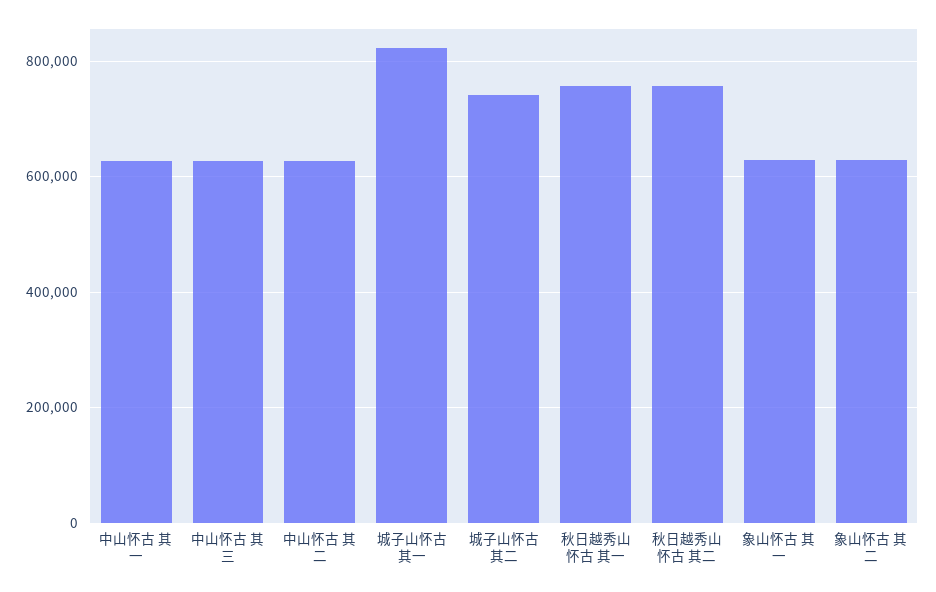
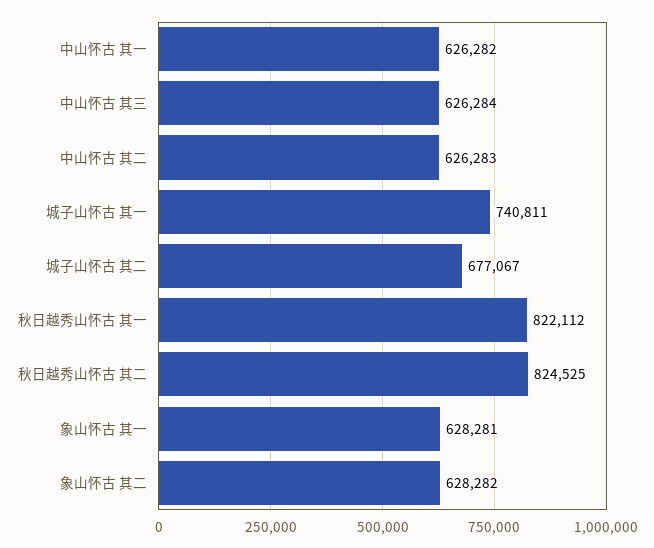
  {
    "中山怀古 其一": 626282,
    "中山怀古 其三": 626284,
    "中山怀古 其二": 626283,
-   "城子山怀古 其一": 820000,
+   "城子山怀古 其一": 740811,
-   "城子山怀古 其二": 740000,
+   "城子山怀古 其二": 677067,
-   "秋日越秀山怀古 其一": 760000,
+   "秋日越秀山怀古 其一": 822112,
-   "秋日越秀山怀古 其二": 760000,
+   "秋日越秀山怀古 其二": 824525,
    "象山怀古 其一": 628281,
    "象山怀古 其二": 628282
  }

